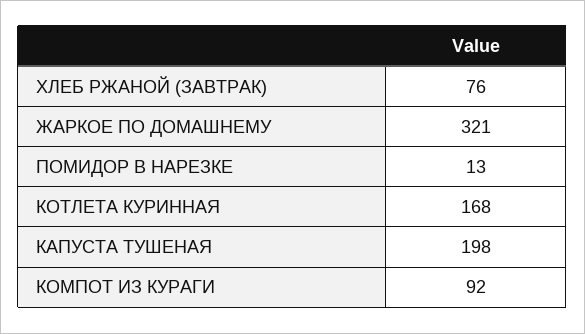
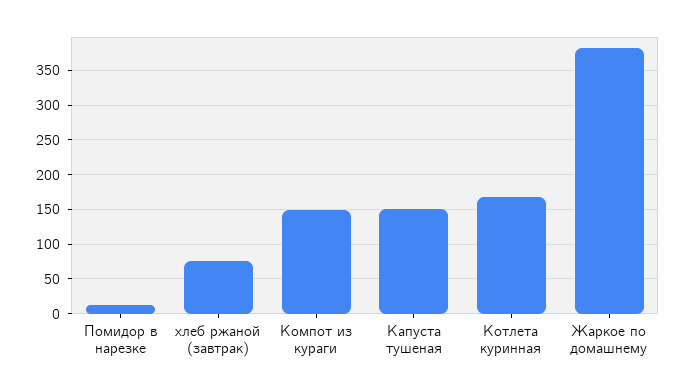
  {
    "ХЛЕБ РЖАНОЙ (ЗАВТРАК)": 76,
-   "ЖАРКОЕ ПО ДОМАШНЕМУ": 321,
+   "ЖАРКОЕ ПО ДОМАШНЕМУ": 380,
    "ПОМИДОР В НАРЕЗКЕ": 13,
    "КОТЛЕТА КУРИННАЯ": 168,
-   "КАПУСТА ТУШЕНАЯ": 198,
+   "КАПУСТА ТУШЕНАЯ": 150,
-   "КОМПОТ ИЗ КУРАГИ": 92
+   "КОМПОТ ИЗ КУРАГИ": 150
  }

